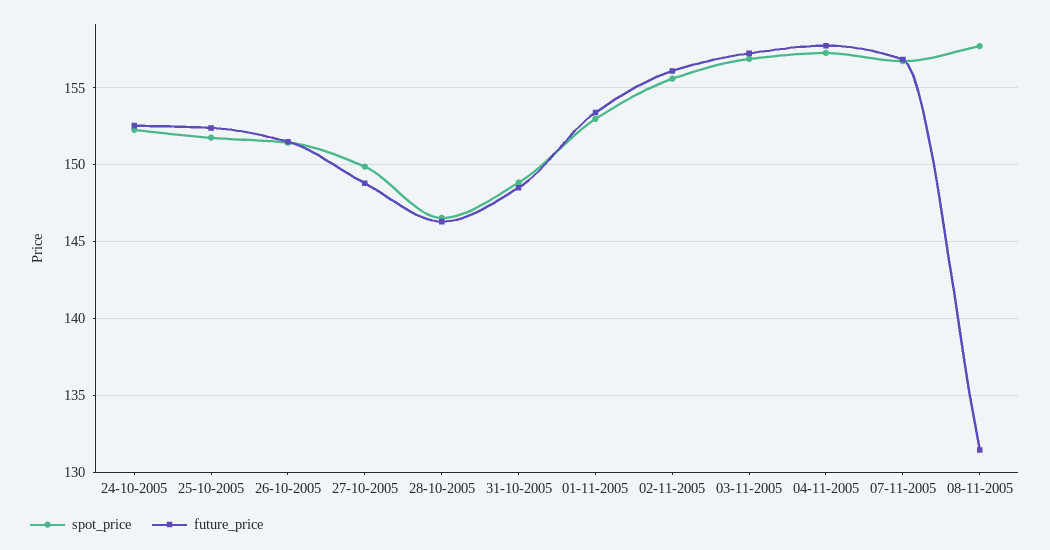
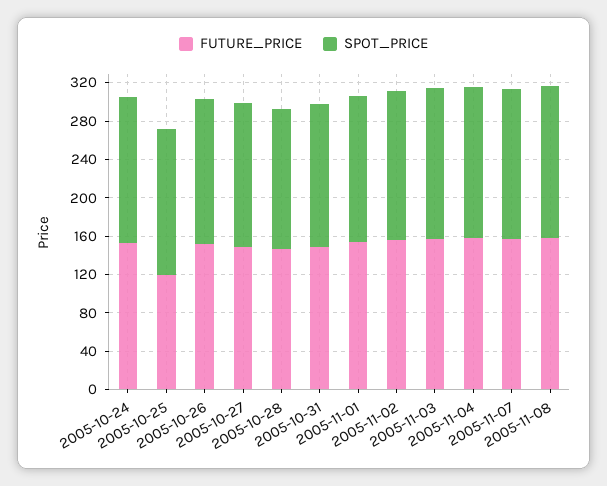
  {
    "spot_price": {
      "24-10-2005": 152.5,
      "25-10-2005": 152,
      "26-10-2005": 151.5,
      "27-10-2005": 150,
      "28-10-2005": 146.5,
      "31-10-2005": 149,
      "01-11-2005": 153,
      "02-11-2005": 155.5,
      "03-11-2005": 157,
      "04-11-2005": 157.5,
      "07-11-2005": 157,
      "08-11-2005": 157.5
    },
    "future_price": {
      "24-10-2005": 152.5,
-     "25-10-2005": 152.5,
+     "25-10-2005": 120,
      "26-10-2005": 151.5,
      "27-10-2005": 149,
      "28-10-2005": 146.5,
      "31-10-2005": 148.5,
      "01-11-2005": 153.5,
      "02-11-2005": 156,
      "03-11-2005": 157.5,
      "04-11-2005": 158,
      "07-11-2005": 157,
-     "08-11-2005": 131.5
+     "08-11-2005": 160
    }
  }

